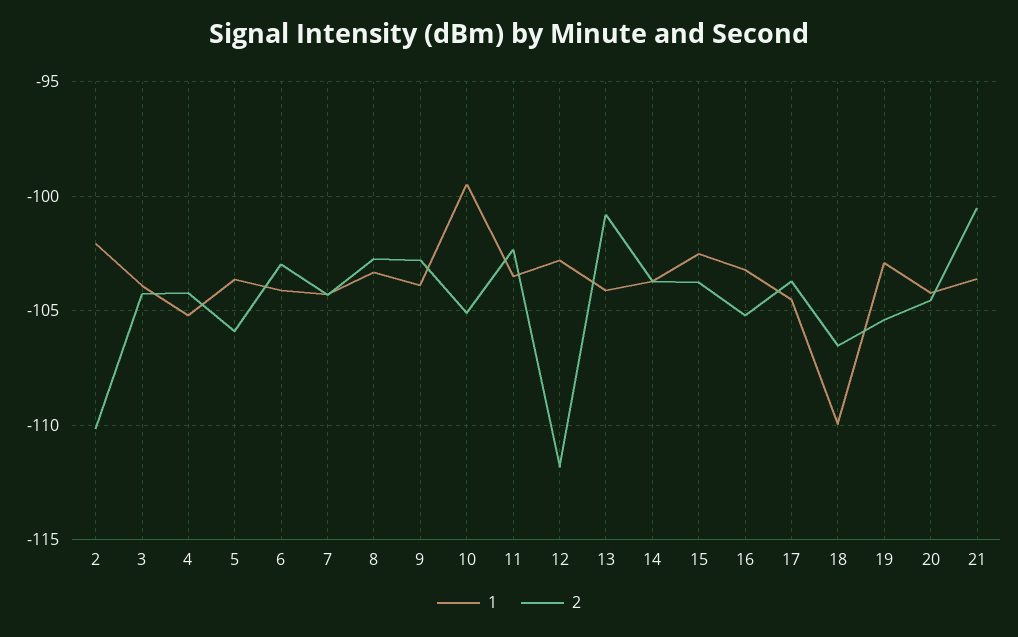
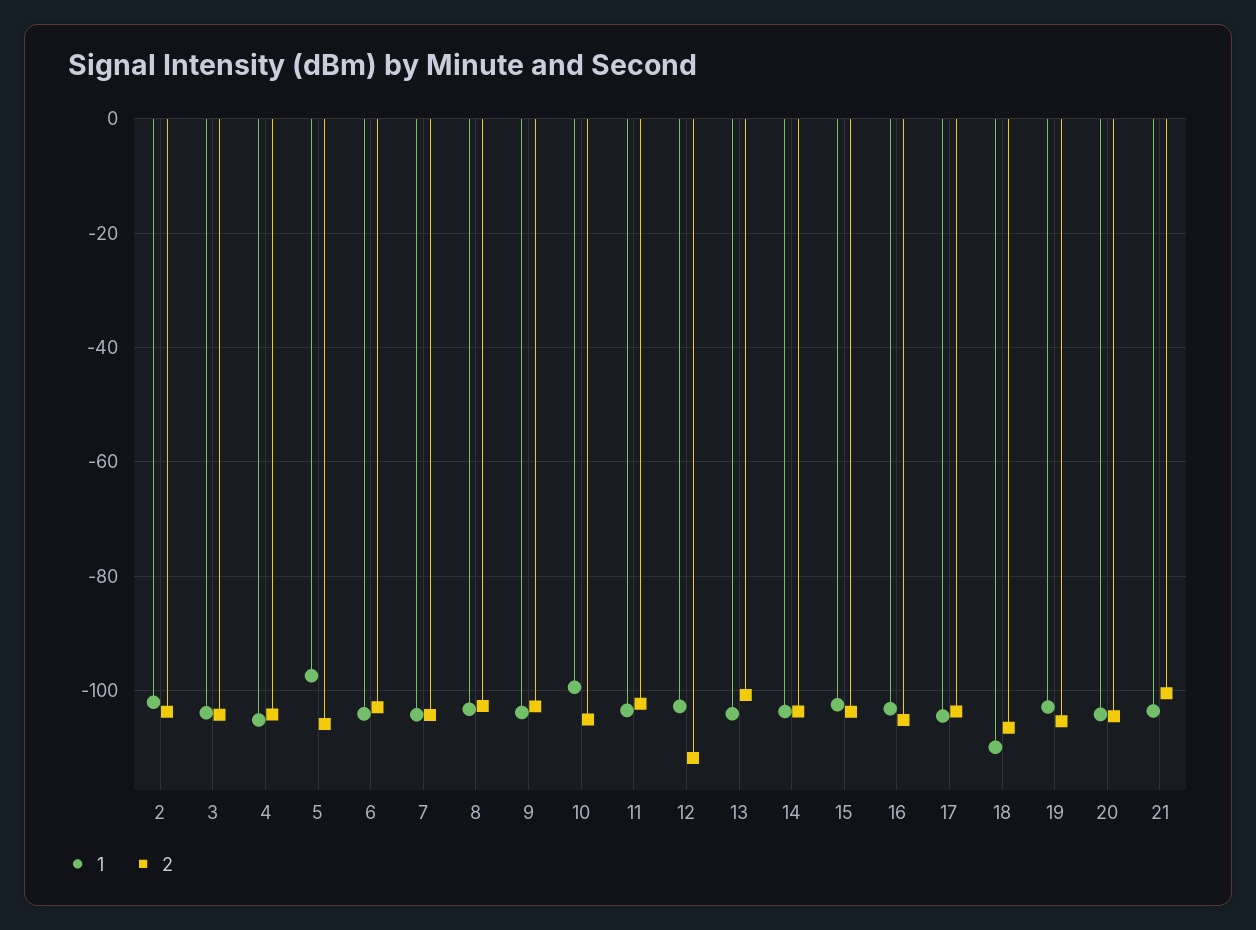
  {
    "1": {
      "2": -102,
      "3": -104,
      "4": -105,
-     "5": -103.5,
+     "5": -98,
      "6": -104,
      "7": -104.5,
      "8": -103.5,
      "9": -104,
      "10": -99.5,
      "11": -103.5,
      "12": -103,
      "13": -104,
      "14": -103.5,
      "15": -102.5,
      "16": -103,
      "17": -104.5,
      "18": -110,
      "19": -103,
      "20": -104,
      "21": -103.5
    },
    "2": {
-     "2": -110,
+     "2": -104,
      "3": -104.5,
      "4": -104,
      "5": -106,
      "6": -103,
      "7": -104.5,
      "8": -102.5,
      "9": -103,
      "10": -105,
      "11": -102.5,
      "12": -112,
      "13": -101,
      "14": -103.5,
      "15": -104,
      "16": -105,
      "17": -103.5,
      "18": -106.5,
      "19": -105.5,
      "20": -104.5,
      "21": -100.5
    }
  }

